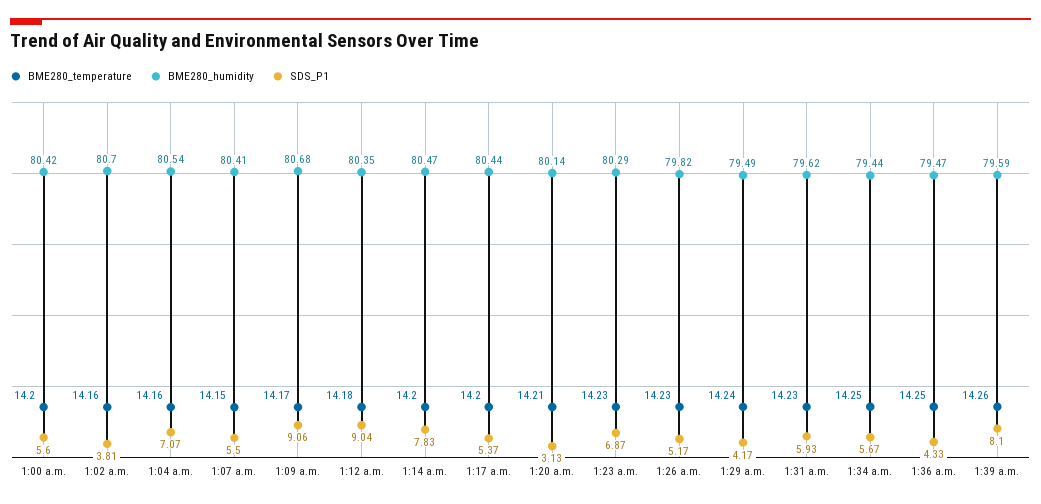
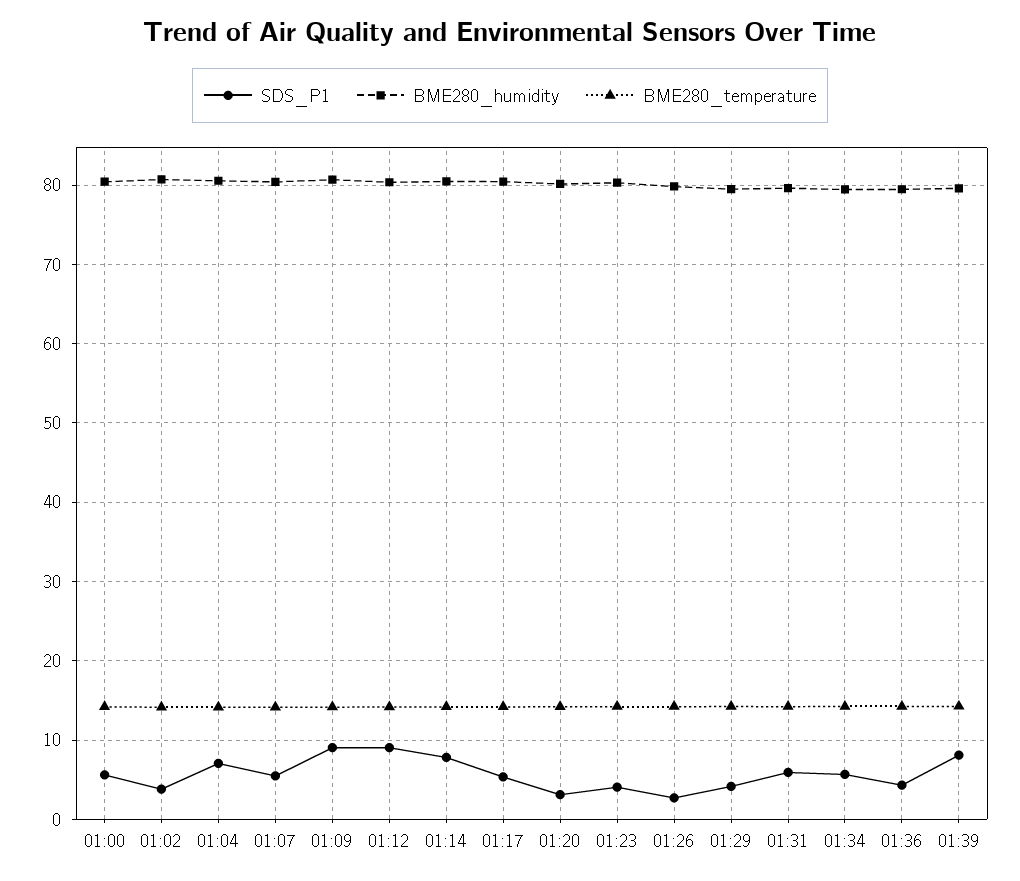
  {
    "BME280_temperature": {
      "1:00 a.m.": 14.2,
      "1:02 a.m.": 14.16,
      "1:04 a.m.": 14.16,
      "1:07 a.m.": 14.15,
      "1:09 a.m.": 14.17,
      "1:12 a.m.": 14.18,
      "1:14 a.m.": 14.2,
      "1:17 a.m.": 14.2,
      "1:20 a.m.": 14.21,
      "1:23 a.m.": 14.23,
      "1:26 a.m.": 14.23,
      "1:29 a.m.": 14.24,
      "1:31 a.m.": 14.23,
      "1:34 a.m.": 14.25,
      "1:36 a.m.": 14.25,
      "1:39 a.m.": 14.26
    },
    "BME280_humidity": {
      "1:00 a.m.": 80.42,
      "1:02 a.m.": 80.7,
      "1:04 a.m.": 80.54,
      "1:07 a.m.": 80.41,
      "1:09 a.m.": 80.68,
      "1:12 a.m.": 80.35,
      "1:14 a.m.": 80.47,
      "1:17 a.m.": 80.44,
      "1:20 a.m.": 80.14,
      "1:23 a.m.": 80.29,
      "1:26 a.m.": 79.82,
      "1:29 a.m.": 79.49,
      "1:31 a.m.": 79.62,
      "1:34 a.m.": 79.44,
      "1:36 a.m.": 79.47,
      "1:39 a.m.": 79.59
    },
    "SDS_P1": {
      "1:00 a.m.": 5.6,
      "1:02 a.m.": 3.81,
      "1:04 a.m.": 7.07,
      "1:07 a.m.": 5.5,
      "1:09 a.m.": 9.06,
      "1:12 a.m.": 9.04,
      "1:14 a.m.": 7.83,
      "1:17 a.m.": 5.37,
      "1:20 a.m.": 3.13,
-     "1:23 a.m.": 6.87,
+     "1:23 a.m.": 4,
-     "1:26 a.m.": 5.17,
+     "1:26 a.m.": 3,
      "1:29 a.m.": 4.17,
      "1:31 a.m.": 5.93,
      "1:34 a.m.": 5.67,
      "1:36 a.m.": 4.33,
      "1:39 a.m.": 8.1
    }
  }

